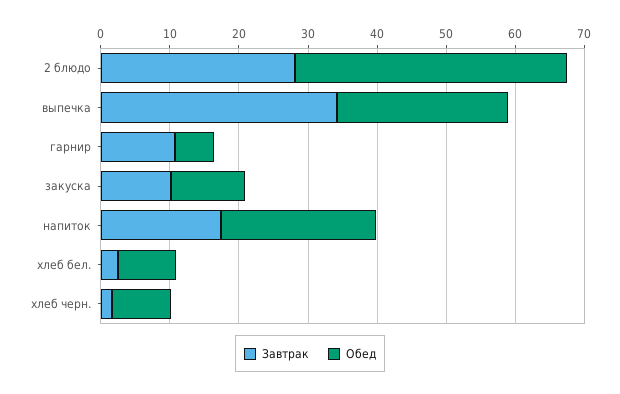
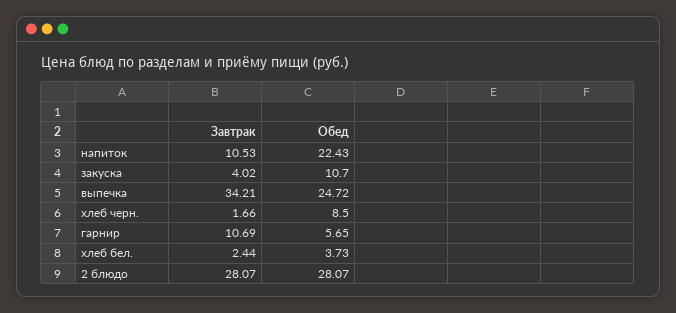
  {
    "Завтрак": {
      "2 блюдо": 28.07,
      "выпечка": 34.21,
      "гарнир": 10.69,
-     "закуска": 10,
+     "закуска": 4.02,
-     "напиток": 18,
+     "напиток": 10.53,
      "хлеб бел.": 2.44,
      "хлеб черн.": 1.66
    },
    "Обед": {
-     "2 блюдо": 40,
+     "2 блюдо": 28.07,
      "выпечка": 24.72,
      "гарнир": 5.65,
      "закуска": 10.7,
      "напиток": 22.43,
-     "хлеб бел.": 8,
+     "хлеб бел.": 3.73,
      "хлеб черн.": 8.5
    }
  }

